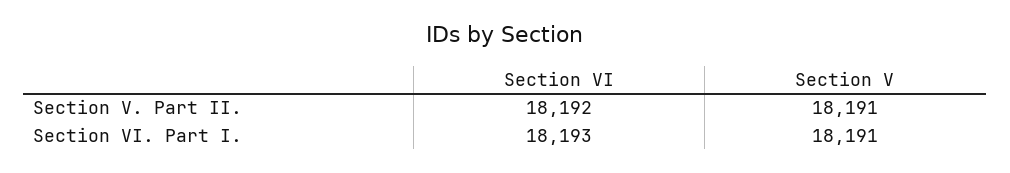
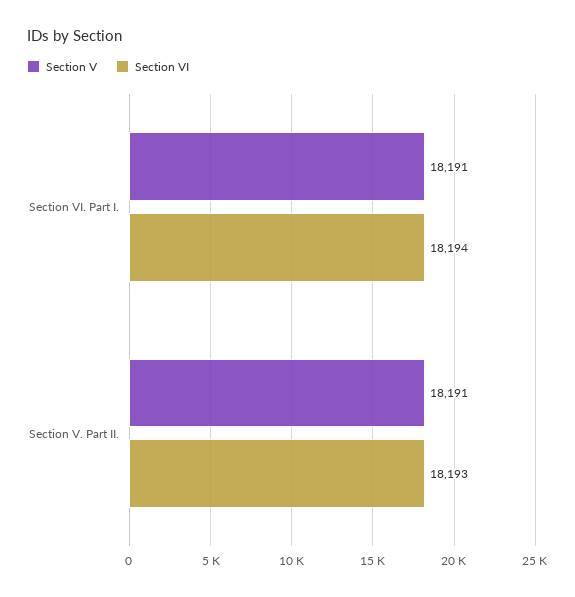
  {
    "Section VI": {
-     "Section V. Part II.": 18192,
+     "Section V. Part II.": 18193,
-     "Section VI. Part I.": 18193
+     "Section VI. Part I.": 18194
    },
    "Section V": {
      "Section V. Part II.": 18191,
      "Section VI. Part I.": 18191
    }
  }

